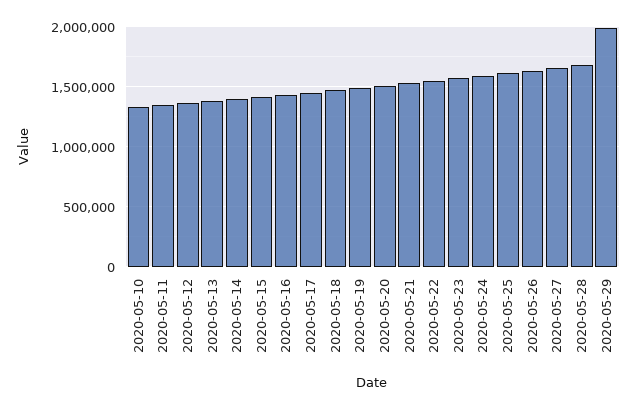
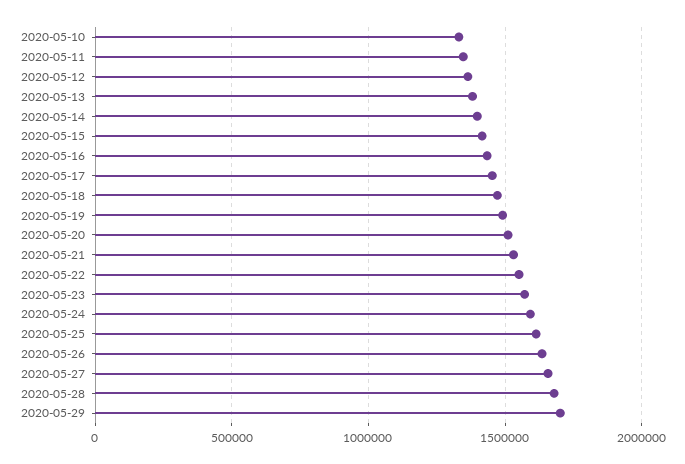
  {
    "2020-05-10": 1350000,
    "2020-05-11": 1350000,
    "2020-05-12": 1350000,
    "2020-05-13": 1400000,
    "2020-05-14": 1400000,
    "2020-05-15": 1400000,
    "2020-05-16": 1450000,
    "2020-05-17": 1450000,
    "2020-05-18": 1450000,
    "2020-05-19": 1500000,
    "2020-05-20": 1500000,
    "2020-05-21": 1550000,
    "2020-05-22": 1550000,
    "2020-05-23": 1550000,
    "2020-05-24": 1600000,
    "2020-05-25": 1600000,
    "2020-05-26": 1650000,
    "2020-05-27": 1650000,
    "2020-05-28": 1700000,
-   "2020-05-29": 2000000
+   "2020-05-29": 1700000
  }

